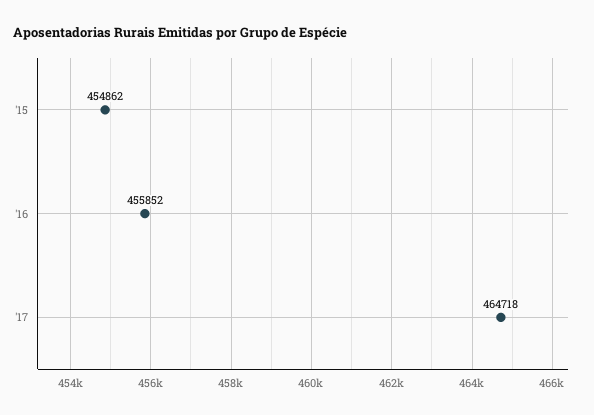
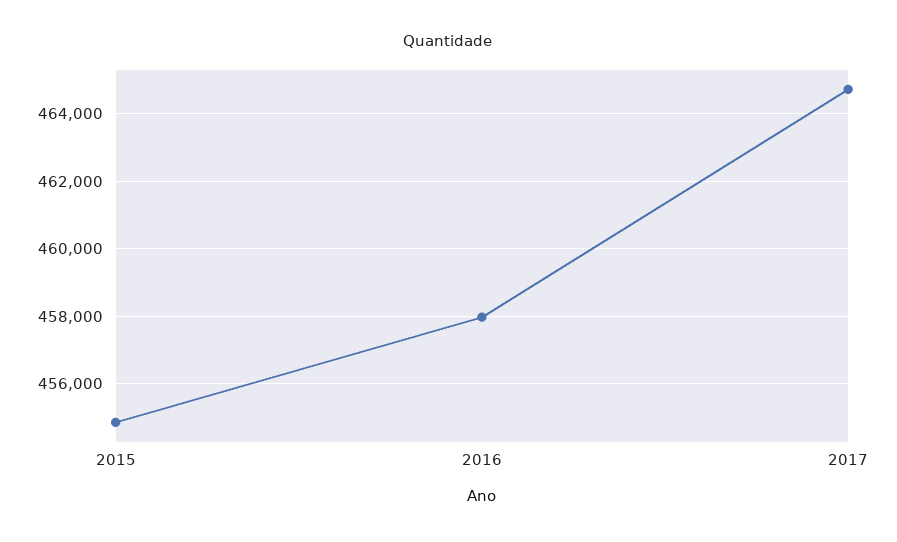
  {
    "'15": 454862,
-   "'16": 455852,
+   "'16": 458000,
    "'17": 464718
  }

